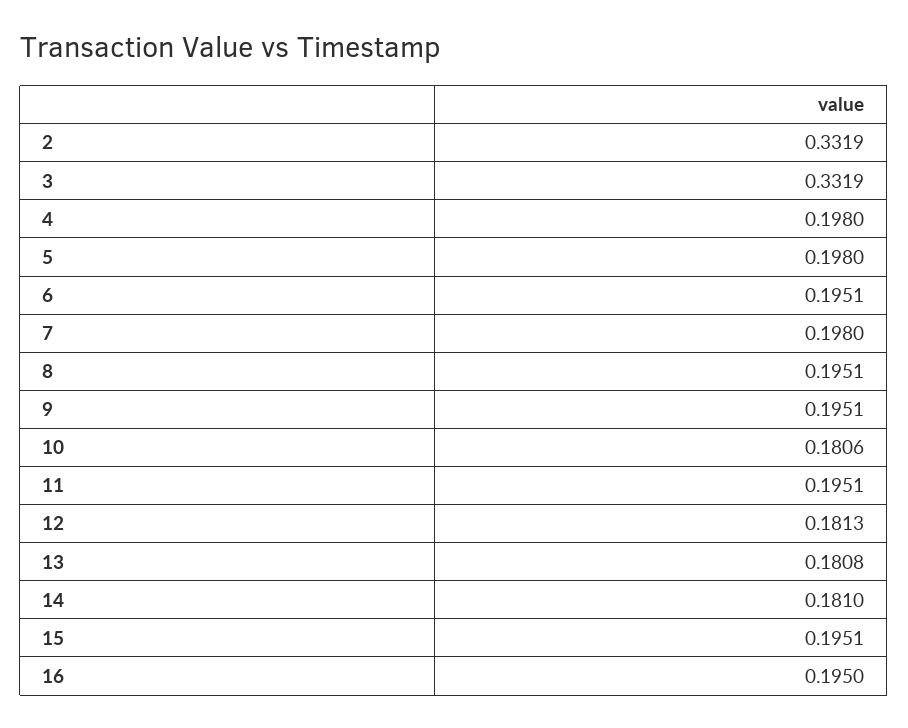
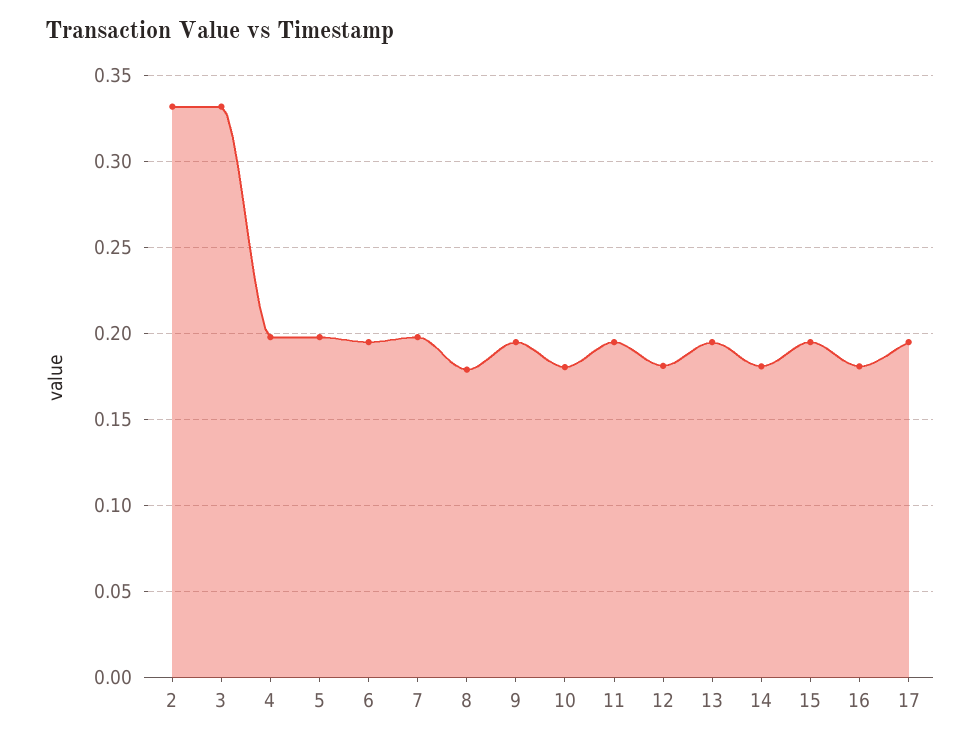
  {
    "2": 0.3319,
    "3": 0.3319,
    "4": 0.198,
    "5": 0.198,
    "6": 0.1951,
    "7": 0.198,
-   "8": 0.1951,
+   "8": 0.18,
    "9": 0.1951,
    "10": 0.1806,
    "11": 0.1951,
    "12": 0.1813,
-   "13": 0.1808,
+   "13": 0.195,
    "14": 0.181,
    "15": 0.1951,
-   "16": 0.195
+   "16": 0.18,
+   "17": 0.195
  }

